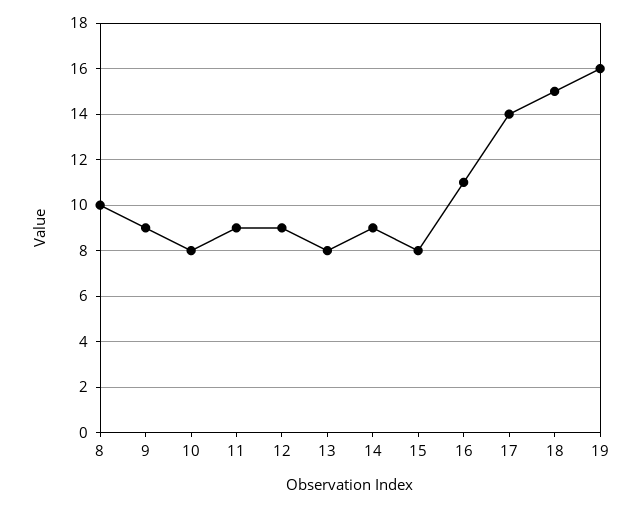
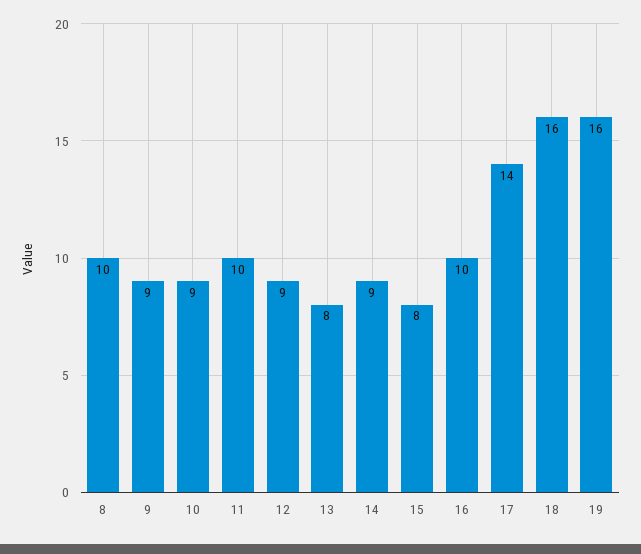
  {
    "8": 10,
    "9": 9,
-   "10": 8,
+   "10": 9,
-   "11": 9,
+   "11": 10,
    "12": 9,
    "13": 8,
    "14": 9,
    "15": 8,
-   "16": 11,
+   "16": 10,
    "17": 14,
-   "18": 15,
+   "18": 16,
    "19": 16
  }

